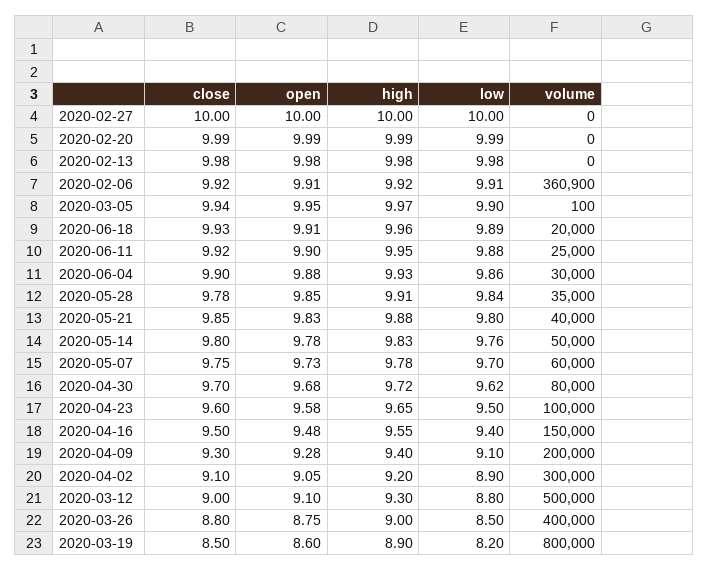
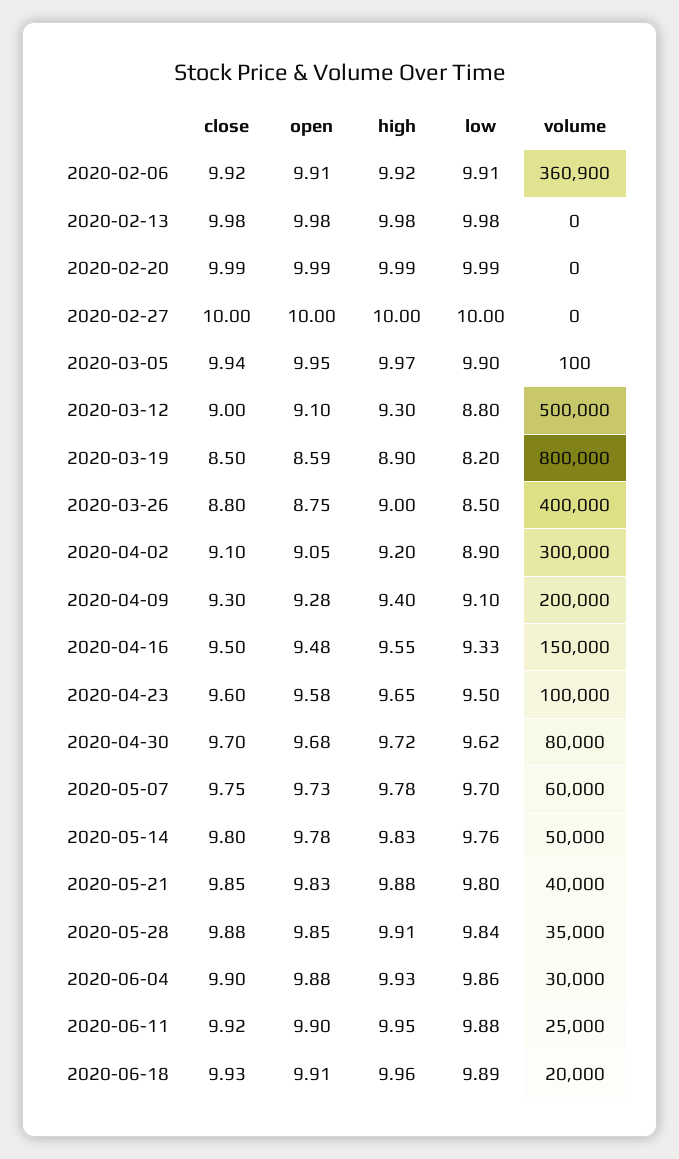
  {
    "close": {
      "2020-02-27": 10,
      "2020-02-20": 9.99,
      "2020-02-13": 9.98,
      "2020-02-06": 9.92,
      "2020-03-05": 9.94,
      "2020-06-18": 9.93,
      "2020-06-11": 9.92,
      "2020-06-04": 9.9,
-     "2020-05-28": 9.78,
+     "2020-05-28": 9.88,
      "2020-05-21": 9.85,
      "2020-05-14": 9.8,
      "2020-05-07": 9.75,
      "2020-04-30": 9.7,
      "2020-04-23": 9.6,
      "2020-04-16": 9.5,
      "2020-04-09": 9.3,
      "2020-04-02": 9.1,
      "2020-03-12": 9,
      "2020-03-26": 8.8,
      "2020-03-19": 8.5
    },
    "open": {
      "2020-02-27": 10,
      "2020-02-20": 9.99,
      "2020-02-13": 9.98,
      "2020-02-06": 9.91,
      "2020-03-05": 9.95,
      "2020-06-18": 9.91,
      "2020-06-11": 9.9,
      "2020-06-04": 9.88,
      "2020-05-28": 9.85,
      "2020-05-21": 9.83,
      "2020-05-14": 9.78,
      "2020-05-07": 9.73,
      "2020-04-30": 9.68,
      "2020-04-23": 9.58,
      "2020-04-16": 9.48,
      "2020-04-09": 9.28,
      "2020-04-02": 9.05,
      "2020-03-12": 9.1,
      "2020-03-26": 8.75,
-     "2020-03-19": 8.6
+     "2020-03-19": 8.59
    },
    "high": {
      "2020-02-27": 10,
      "2020-02-20": 9.99,
      "2020-02-13": 9.98,
      "2020-02-06": 9.92,
      "2020-03-05": 9.97,
      "2020-06-18": 9.96,
      "2020-06-11": 9.95,
      "2020-06-04": 9.93,
      "2020-05-28": 9.91,
      "2020-05-21": 9.88,
      "2020-05-14": 9.83,
      "2020-05-07": 9.78,
      "2020-04-30": 9.72,
      "2020-04-23": 9.65,
      "2020-04-16": 9.55,
      "2020-04-09": 9.4,
      "2020-04-02": 9.2,
      "2020-03-12": 9.3,
      "2020-03-26": 9,
      "2020-03-19": 8.9
    },
    "low": {
      "2020-02-27": 10,
      "2020-02-20": 9.99,
      "2020-02-13": 9.98,
      "2020-02-06": 9.91,
      "2020-03-05": 9.9,
      "2020-06-18": 9.89,
      "2020-06-11": 9.88,
      "2020-06-04": 9.86,
      "2020-05-28": 9.84,
      "2020-05-21": 9.8,
      "2020-05-14": 9.76,
      "2020-05-07": 9.7,
      "2020-04-30": 9.62,
      "2020-04-23": 9.5,
-     "2020-04-16": 9.4,
+     "2020-04-16": 9.33,
      "2020-04-09": 9.1,
      "2020-04-02": 8.9,
      "2020-03-12": 8.8,
      "2020-03-26": 8.5,
      "2020-03-19": 8.2
    },
    "volume": {
      "2020-02-27": 0,
      "2020-02-20": 0,
      "2020-02-13": 0,
      "2020-02-06": 360900,
      "2020-03-05": 100,
      "2020-06-18": 20000,
      "2020-06-11": 25000,
      "2020-06-04": 30000,
      "2020-05-28": 35000,
      "2020-05-21": 40000,
      "2020-05-14": 50000,
      "2020-05-07": 60000,
      "2020-04-30": 80000,
      "2020-04-23": 100000,
      "2020-04-16": 150000,
      "2020-04-09": 200000,
      "2020-04-02": 300000,
      "2020-03-12": 500000,
      "2020-03-26": 400000,
      "2020-03-19": 800000
    }
  }

